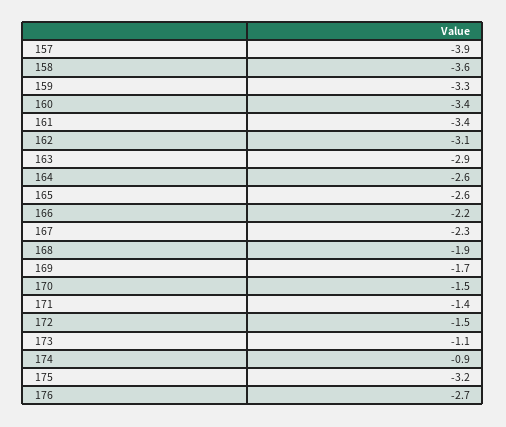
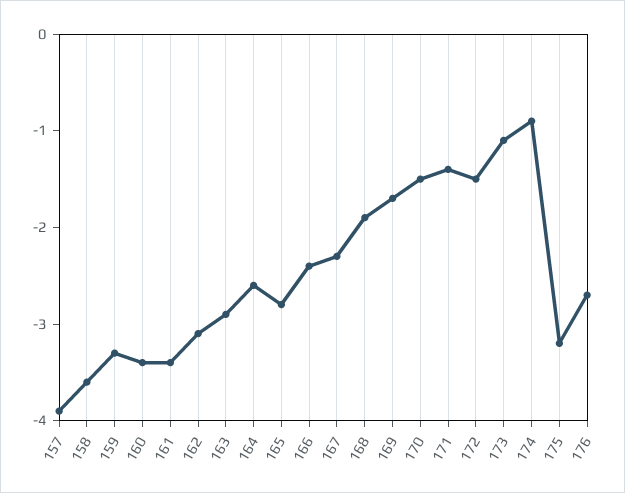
  {
    "157": -3.9,
    "158": -3.6,
    "159": -3.3,
    "160": -3.4,
    "161": -3.4,
    "162": -3.1,
    "163": -2.9,
    "164": -2.6,
-   "165": -2.6,
+   "165": -2.8,
-   "166": -2.2,
+   "166": -2.4,
    "167": -2.3,
    "168": -1.9,
    "169": -1.7,
    "170": -1.5,
    "171": -1.4,
    "172": -1.5,
    "173": -1.1,
    "174": -0.9,
    "175": -3.2,
    "176": -2.7
  }

